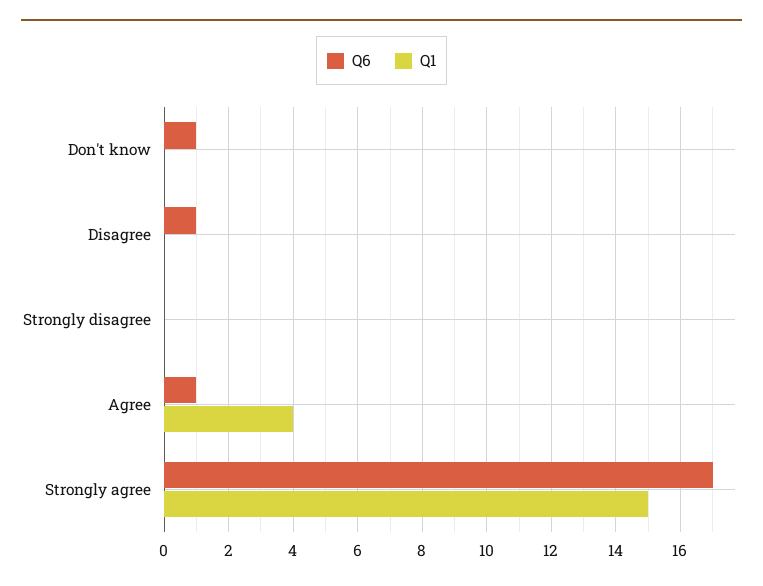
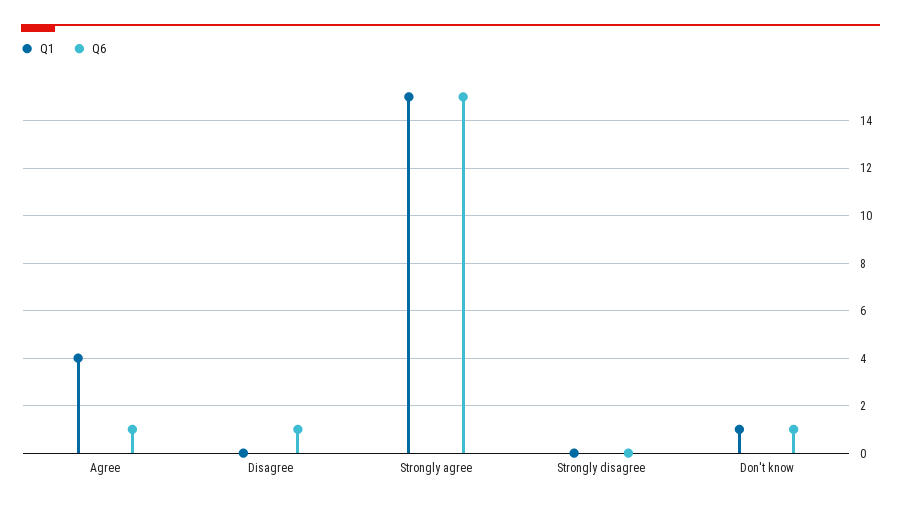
  {
    "Q6": {
      "Don't know": 1,
      "Disagree": 1,
      "Strongly disagree": 0,
      "Agree": 1,
-     "Strongly agree": 17
+     "Strongly agree": 15
    },
    "Q1": {
-     "Don't know": 0,
+     "Don't know": 1,
      "Disagree": 0,
      "Strongly disagree": 0,
      "Agree": 4,
      "Strongly agree": 15
    }
  }

